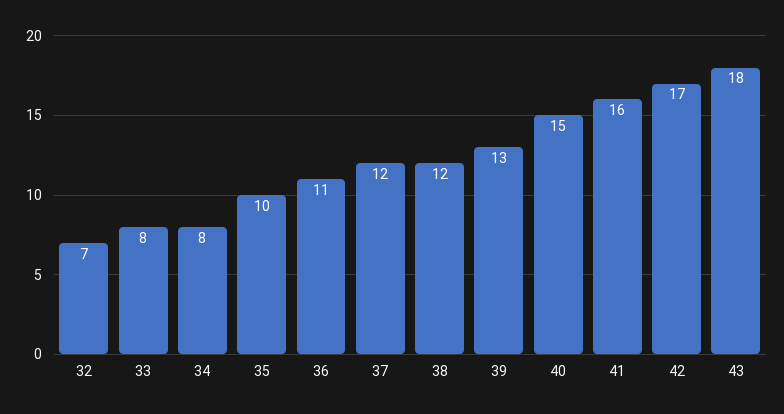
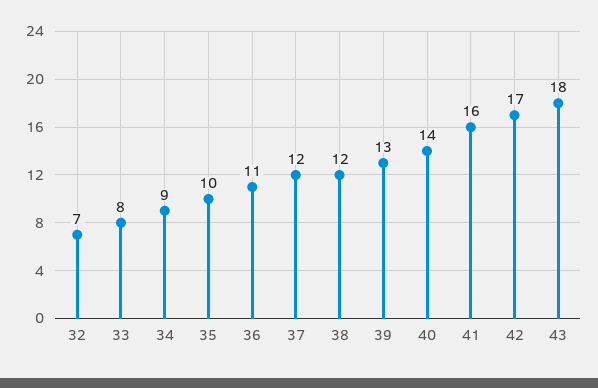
  {
    "32": 7,
    "33": 8,
-   "34": 8,
+   "34": 9,
    "35": 10,
    "36": 11,
    "37": 12,
    "38": 12,
    "39": 13,
-   "40": 15,
+   "40": 14,
    "41": 16,
    "42": 17,
    "43": 18
  }

